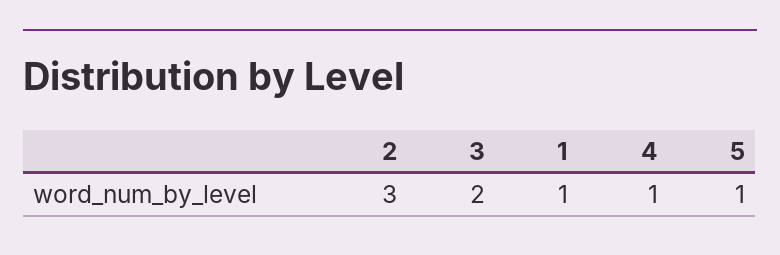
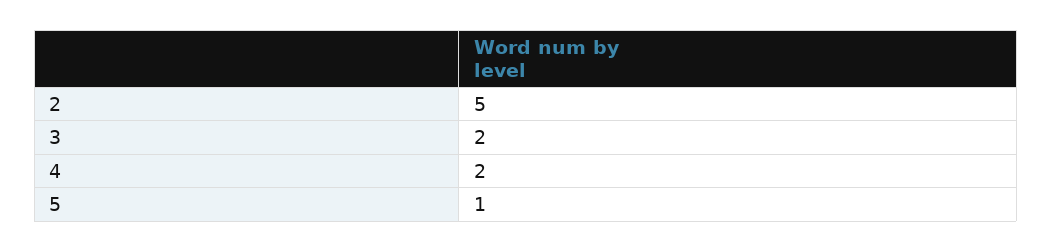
  {
-   "2": 3,
+   "2": 5,
    "3": 2,
-   "1": 1,
-   "4": 1,
+   "4": 2,
    "5": 1
  }

